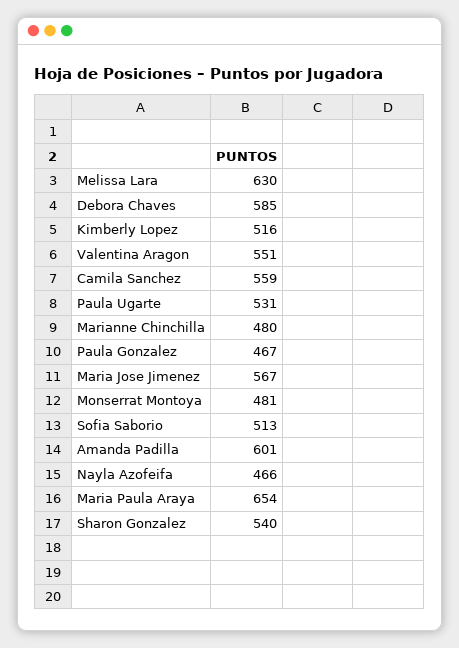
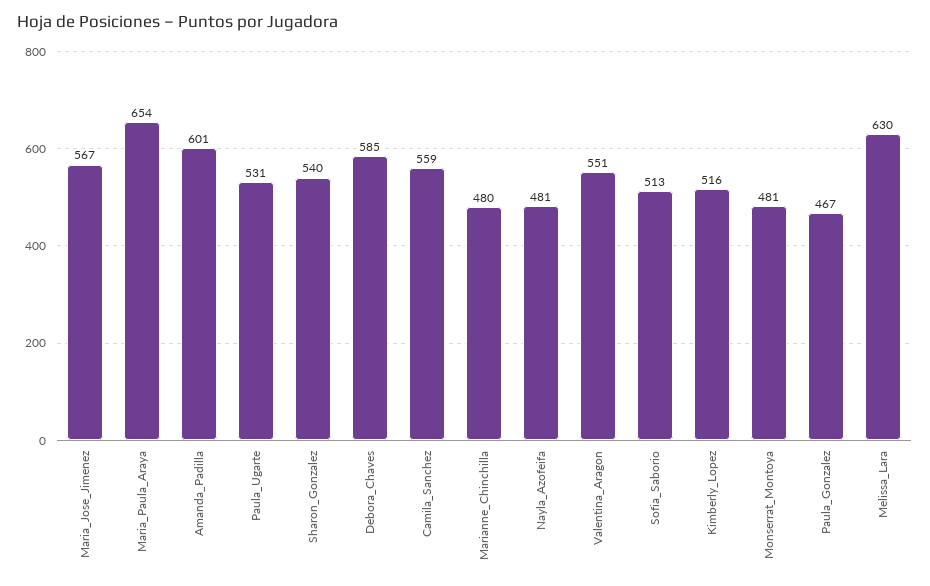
  {
    "Melissa Lara": 630,
    "Debora Chaves": 585,
    "Kimberly Lopez": 516,
    "Valentina Aragon": 551,
    "Camila Sanchez": 559,
    "Paula Ugarte": 531,
    "Marianne Chinchilla": 480,
    "Paula Gonzalez": 467,
    "Maria Jose Jimenez": 567,
    "Monserrat Montoya": 481,
    "Sofia Saborio": 513,
    "Amanda Padilla": 601,
-   "Nayla Azofeifa": 466,
+   "Nayla Azofeifa": 481,
    "Maria Paula Araya": 654,
    "Sharon Gonzalez": 540
  }

